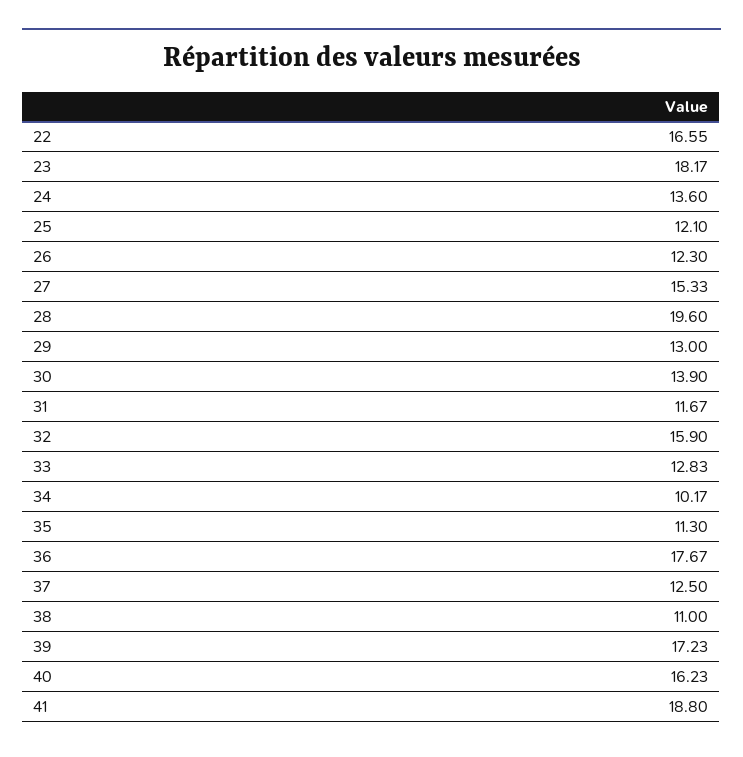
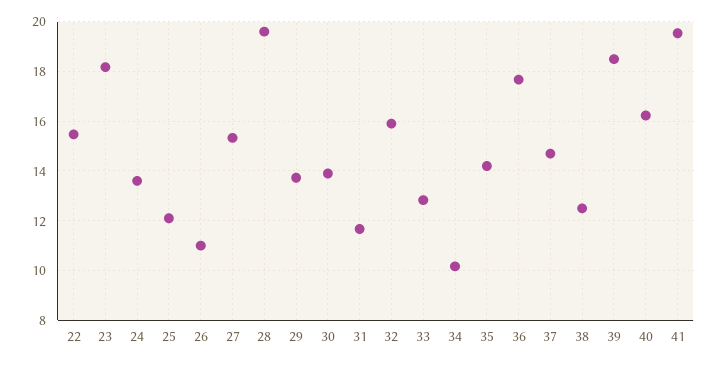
  {
-   "22": 16.55,
+   "22": 15.5,
    "23": 18.17,
    "24": 13.6,
    "25": 12.1,
-   "26": 12.3,
+   "26": 11,
    "27": 15.33,
    "28": 19.6,
-   "29": 13,
+   "29": 13.75,
    "30": 13.9,
    "31": 11.67,
    "32": 15.9,
    "33": 12.83,
    "34": 10.17,
-   "35": 11.3,
+   "35": 14.25,
    "36": 17.67,
-   "37": 12.5,
+   "37": 14.75,
-   "38": 11,
+   "38": 12.5,
-   "39": 17.23,
+   "39": 18.5,
    "40": 16.23,
-   "41": 18.8
+   "41": 19.5
  }

